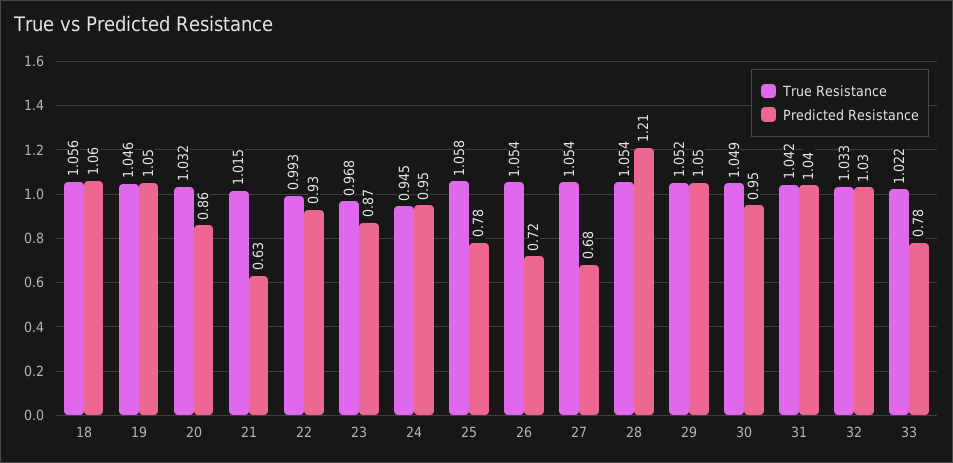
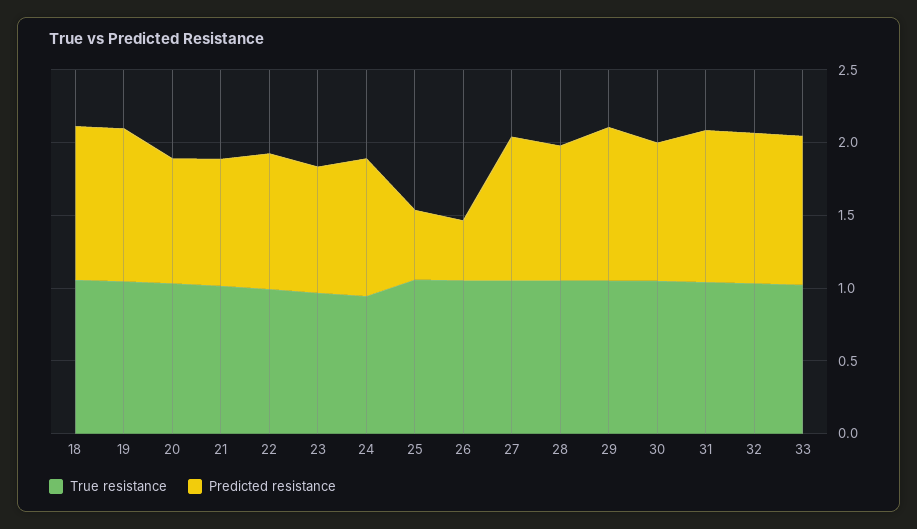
  {
    "True Resistance": {
      "18": 1.056,
      "19": 1.046,
      "20": 1.032,
      "21": 1.015,
      "22": 0.993,
      "23": 0.968,
      "24": 0.945,
      "25": 1.058,
      "26": 1.054,
      "27": 1.054,
      "28": 1.054,
      "29": 1.052,
      "30": 1.049,
      "31": 1.042,
      "32": 1.033,
      "33": 1.022
    },
    "Predicted Resistance": {
      "18": 1.06,
      "19": 1.05,
      "20": 0.86,
-     "21": 0.63,
+     "21": 0.9,
      "22": 0.93,
      "23": 0.87,
      "24": 0.95,
-     "25": 0.78,
+     "25": 0.5,
-     "26": 0.72,
+     "26": 0.4,
-     "27": 0.68,
+     "27": 1,
-     "28": 1.21,
+     "28": 0.9,
      "29": 1.05,
      "30": 0.95,
      "31": 1.04,
      "32": 1.03,
-     "33": 0.78
+     "33": 1
    }
  }

